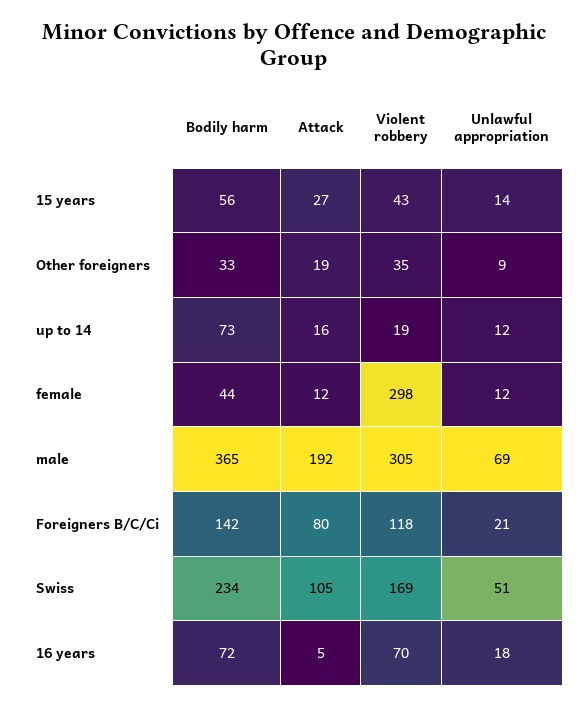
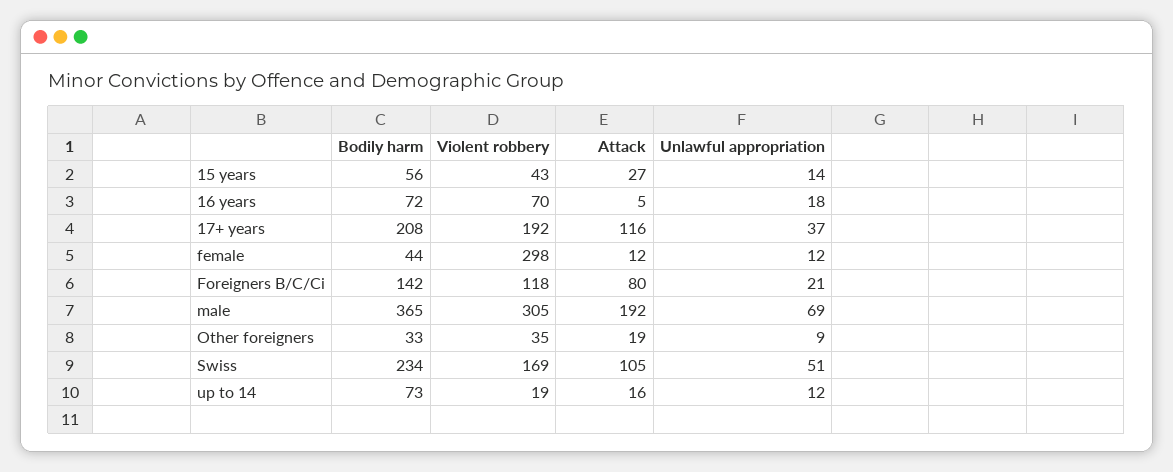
  {
    "Bodily harm": {
      "15 years": 56,
      "Other foreigners": 33,
      "up to 14": 73,
      "female": 44,
      "male": 365,
      "Foreigners B/C/Ci": 142,
      "Swiss": 234,
-     "16 years": 72
+     "16 years": 72,
+     "17+ years": 208
    },
    "Attack": {
      "15 years": 27,
      "Other foreigners": 19,
      "up to 14": 16,
      "female": 12,
      "male": 192,
      "Foreigners B/C/Ci": 80,
      "Swiss": 105,
-     "16 years": 5
+     "16 years": 5,
+     "17+ years": 116
    },
    "Violent robbery": {
      "15 years": 43,
      "Other foreigners": 35,
      "up to 14": 19,
      "female": 298,
      "male": 305,
      "Foreigners B/C/Ci": 118,
      "Swiss": 169,
-     "16 years": 70
+     "16 years": 70,
+     "17+ years": 192
    },
    "Unlawful appropriation": {
      "15 years": 14,
      "Other foreigners": 9,
      "up to 14": 12,
      "female": 12,
      "male": 69,
      "Foreigners B/C/Ci": 21,
      "Swiss": 51,
-     "16 years": 18
+     "16 years": 18,
+     "17+ years": 37
    }
  }

